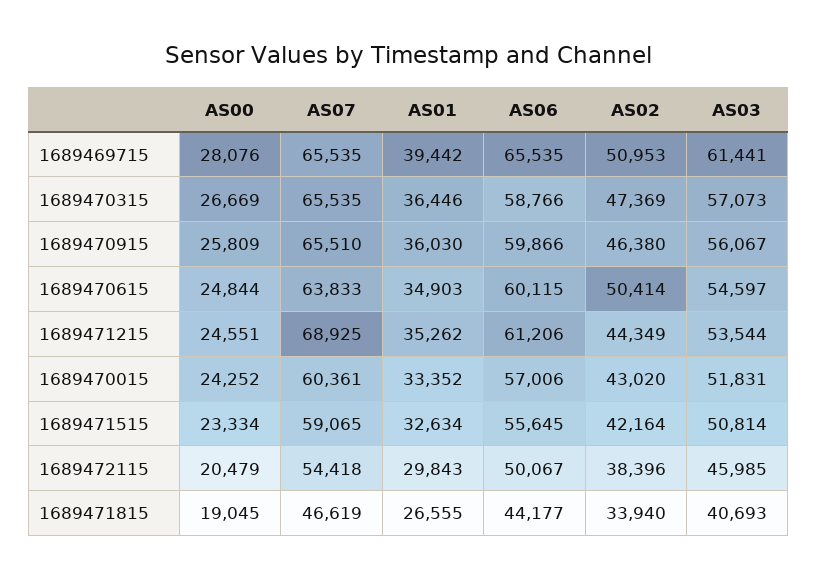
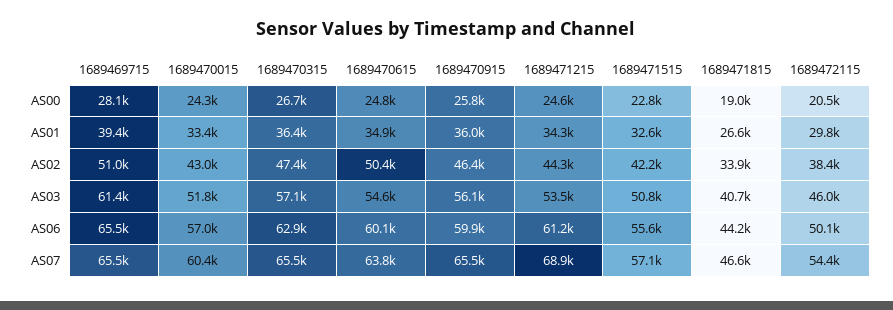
  {
    "AS00": {
      "1689469715": 28076,
      "1689470315": 26669,
      "1689470915": 25809,
      "1689470615": 24844,
      "1689471215": 24551,
      "1689470015": 24252,
-     "1689471515": 23334,
+     "1689471515": 22800,
      "1689472115": 20479,
      "1689471815": 19045
    },
    "AS07": {
      "1689469715": 65535,
      "1689470315": 65535,
      "1689470915": 65510,
      "1689470615": 63833,
      "1689471215": 68925,
      "1689470015": 60361,
-     "1689471515": 59065,
+     "1689471515": 57100,
      "1689472115": 54418,
      "1689471815": 46619
    },
    "AS01": {
      "1689469715": 39442,
      "1689470315": 36446,
      "1689470915": 36030,
      "1689470615": 34903,
-     "1689471215": 35262,
+     "1689471215": 34300,
      "1689470015": 33352,
      "1689471515": 32634,
      "1689472115": 29843,
      "1689471815": 26555
    },
    "AS06": {
      "1689469715": 65535,
-     "1689470315": 58766,
+     "1689470315": 62900,
      "1689470915": 59866,
      "1689470615": 60115,
      "1689471215": 61206,
      "1689470015": 57006,
      "1689471515": 55645,
      "1689472115": 50067,
      "1689471815": 44177
    },
    "AS02": {
      "1689469715": 50953,
      "1689470315": 47369,
      "1689470915": 46380,
      "1689470615": 50414,
      "1689471215": 44349,
      "1689470015": 43020,
      "1689471515": 42164,
      "1689472115": 38396,
      "1689471815": 33940
    },
    "AS03": {
      "1689469715": 61441,
      "1689470315": 57073,
      "1689470915": 56067,
      "1689470615": 54597,
      "1689471215": 53544,
      "1689470015": 51831,
      "1689471515": 50814,
      "1689472115": 45985,
      "1689471815": 40693
    }
  }

